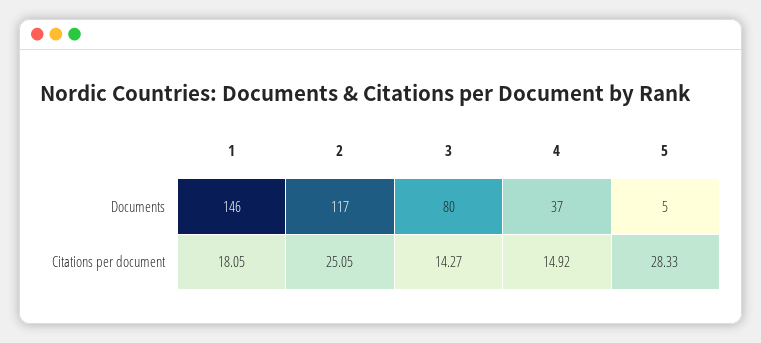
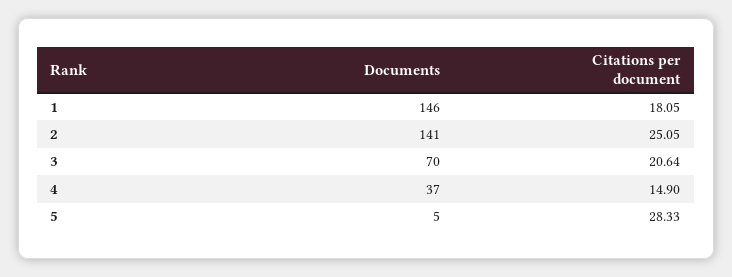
  {
    "1": {
      "Documents": 146,
      "Citations per document": 18.05
    },
    "2": {
-     "Documents": 117,
+     "Documents": 141,
      "Citations per document": 25.05
    },
    "3": {
-     "Documents": 80,
+     "Documents": 70,
-     "Citations per document": 14.27
+     "Citations per document": 20.64
    },
    "4": {
      "Documents": 37,
-     "Citations per document": 14.92
+     "Citations per document": 14.9
    },
    "5": {
      "Documents": 5,
      "Citations per document": 28.33
    }
  }

